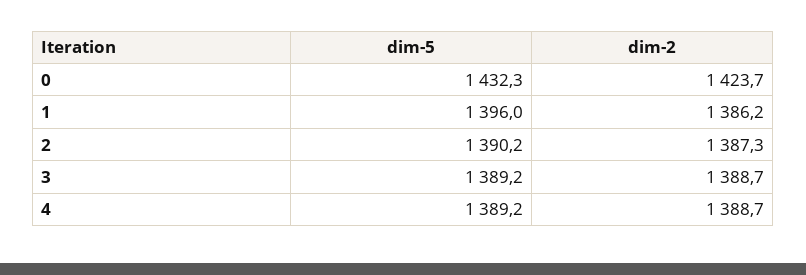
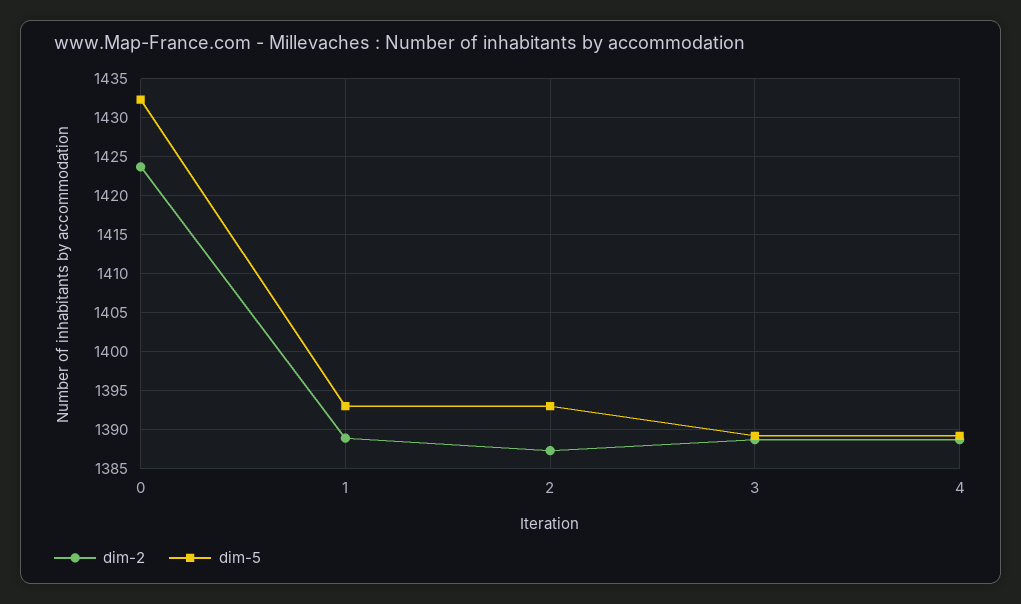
  {
    "dim-5": {
      "0": 1432.3,
-     "1": 1396,
+     "1": 1393,
-     "2": 1390.2,
+     "2": 1393,
      "3": 1389.2,
      "4": 1389.2
    },
    "dim-2": {
      "0": 1423.7,
-     "1": 1386.2,
+     "1": 1389,
      "2": 1387.3,
      "3": 1388.7,
      "4": 1388.7
    }
  }

